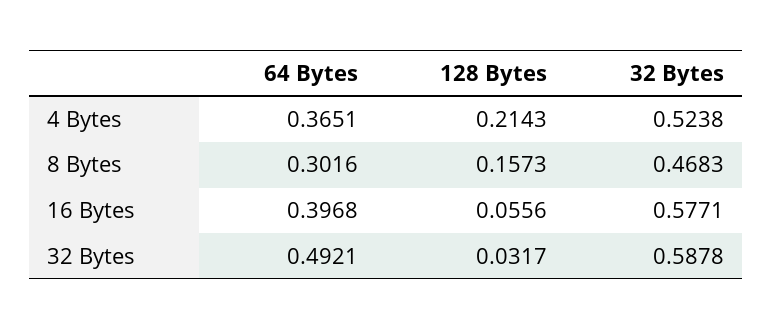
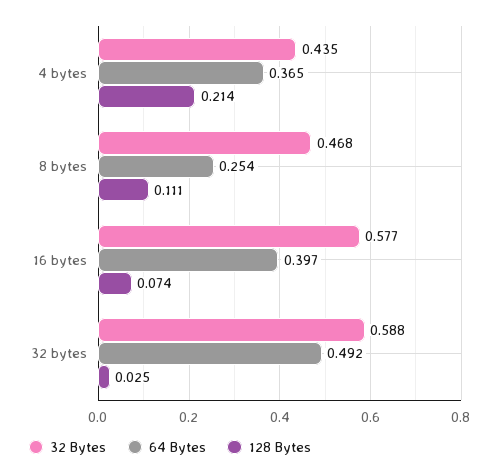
  {
    "64 Bytes": {
      "4 Bytes": 0.3651,
-     "8 Bytes": 0.3016,
+     "8 Bytes": 0.254,
      "16 Bytes": 0.3968,
      "32 Bytes": 0.4921
    },
    "128 Bytes": {
      "4 Bytes": 0.2143,
-     "8 Bytes": 0.1573,
+     "8 Bytes": 0.111,
-     "16 Bytes": 0.0556,
+     "16 Bytes": 0.074,
-     "32 Bytes": 0.0317
+     "32 Bytes": 0.025
    },
    "32 Bytes": {
-     "4 Bytes": 0.5238,
+     "4 Bytes": 0.435,
      "8 Bytes": 0.4683,
      "16 Bytes": 0.5771,
      "32 Bytes": 0.5878
    }
  }

